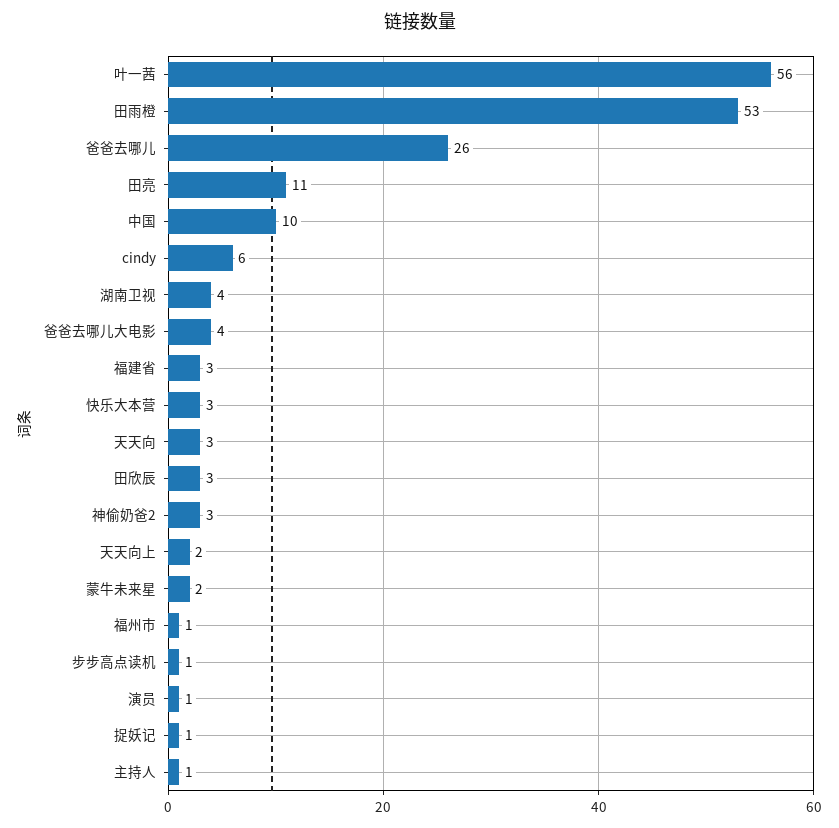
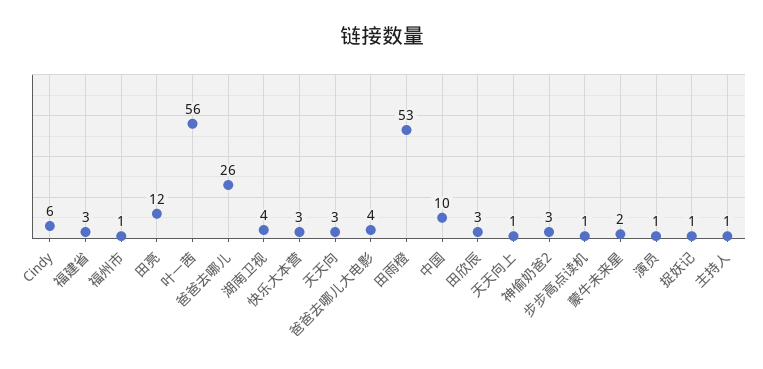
  {
    "叶一茜": 56,
    "田雨橙": 53,
    "爸爸去哪儿": 26,
-   "田亮": 11,
+   "田亮": 12,
    "中国": 10,
    "cindy": 6,
    "湖南卫视": 4,
    "爸爸去哪儿大电影": 4,
    "福建省": 3,
    "快乐大本营": 3,
    "天天向": 3,
    "田欣辰": 3,
    "神偷奶爸2": 3,
-   "天天向上": 2,
+   "天天向上": 1,
    "蒙牛未来星": 2,
    "福州市": 1,
    "步步高点读机": 1,
    "演员": 1,
    "捉妖记": 1,
    "主持人": 1
  }

